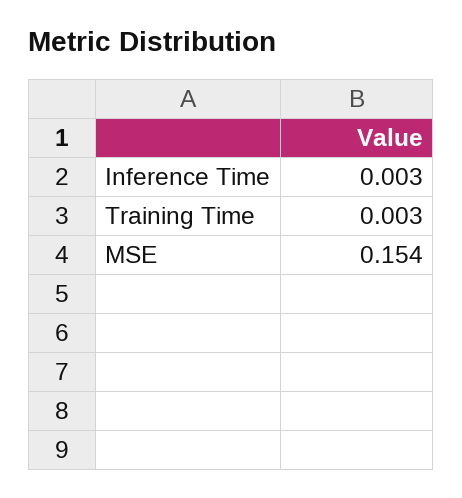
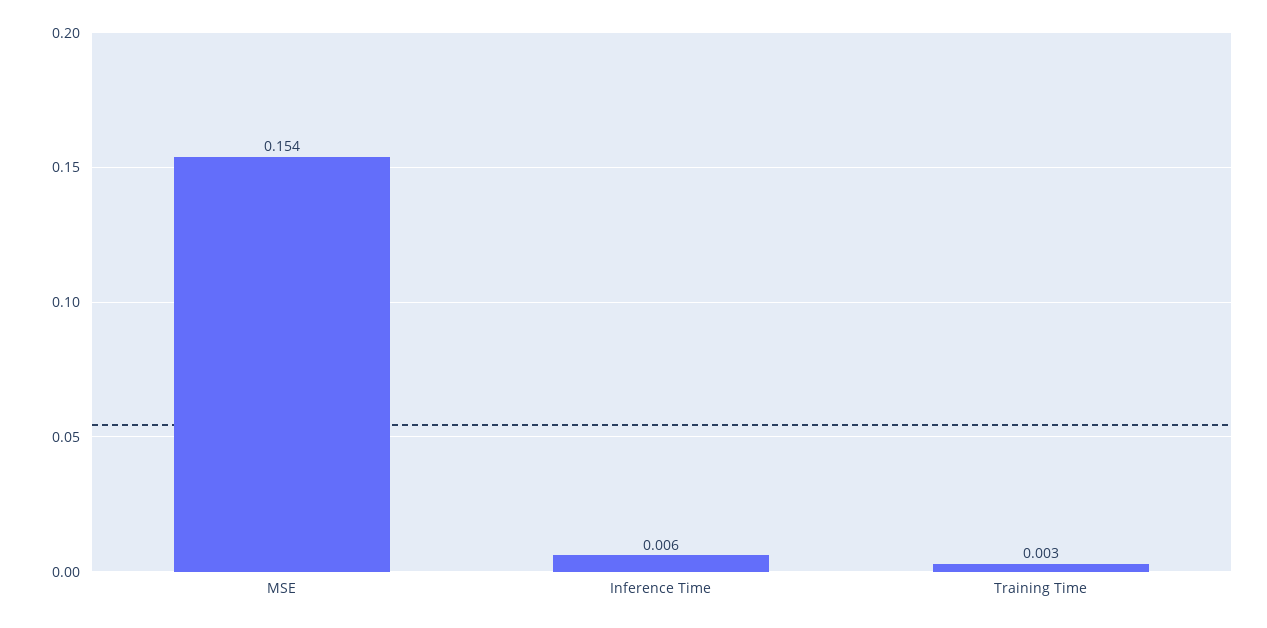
  {
-   "Inference Time": 0.003,
+   "Inference Time": 0.006,
    "Training Time": 0.003,
    "MSE": 0.154
  }

